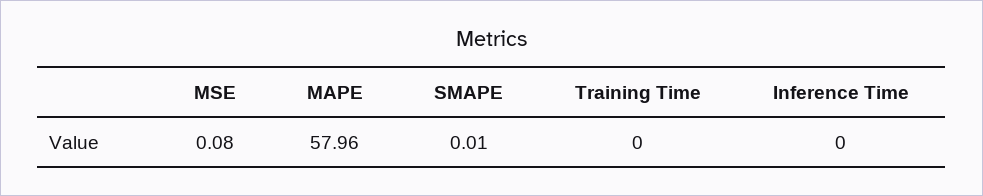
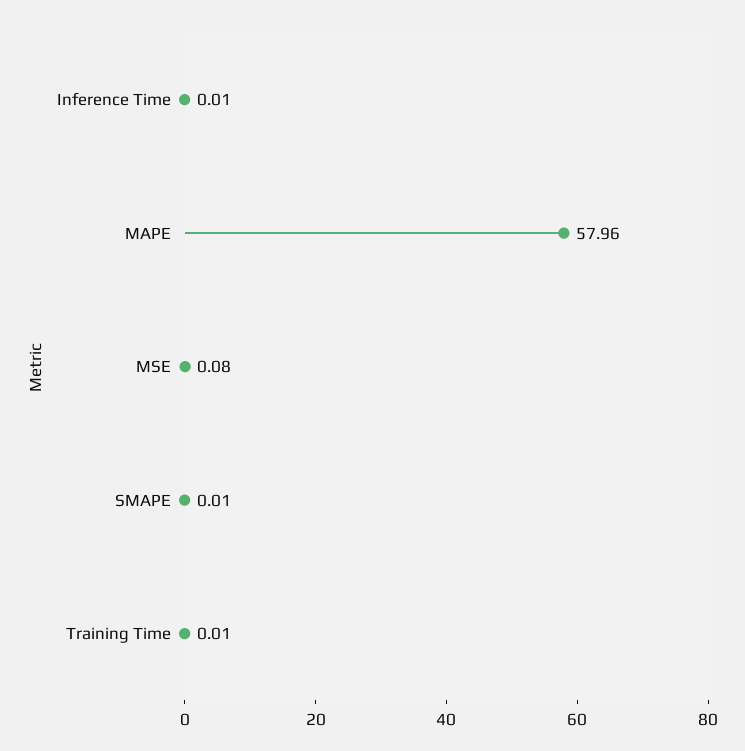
  {
    "MSE": 0.08,
    "MAPE": 57.96,
    "SMAPE": 0.01,
-   "Training Time": 0,
+   "Training Time": 0.01,
-   "Inference Time": 0
+   "Inference Time": 0.01
  }

